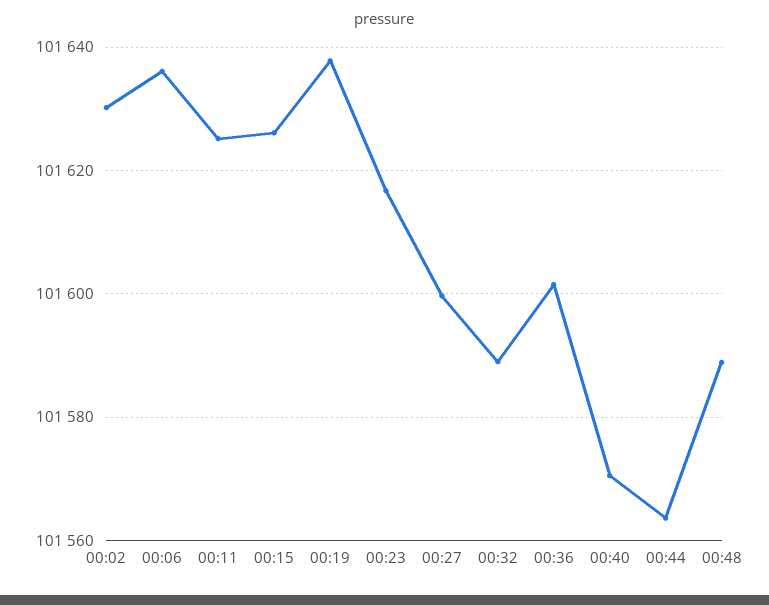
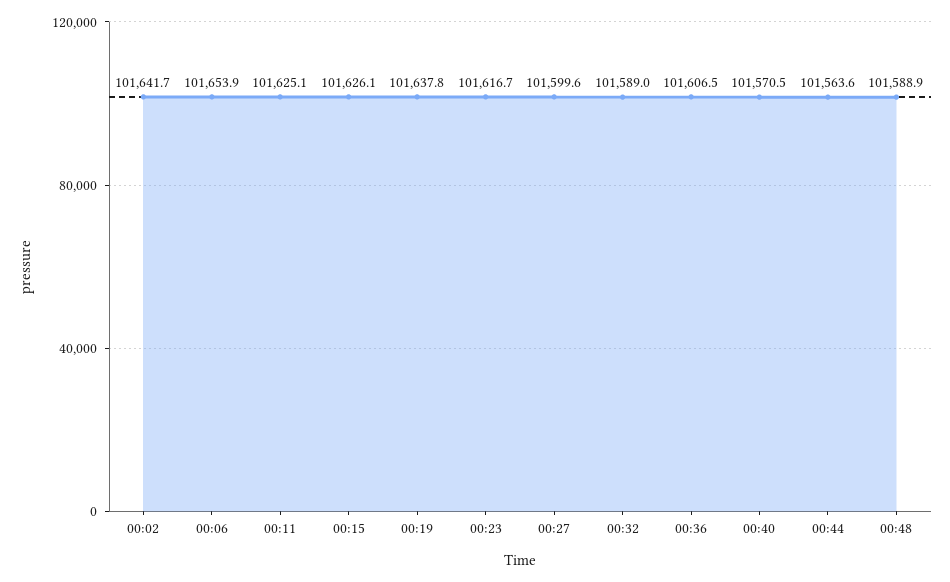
  {
-   "00:02": 101630,
+   "00:02": 101641.7,
-   "00:06": 101636,
+   "00:06": 101653.9,
    "00:11": 101625.1,
    "00:15": 101626.1,
    "00:19": 101637.8,
    "00:23": 101616.7,
    "00:27": 101599.6,
    "00:32": 101589,
-   "00:36": 101602,
+   "00:36": 101606.5,
    "00:40": 101570.5,
    "00:44": 101563.6,
    "00:48": 101588.9
  }

